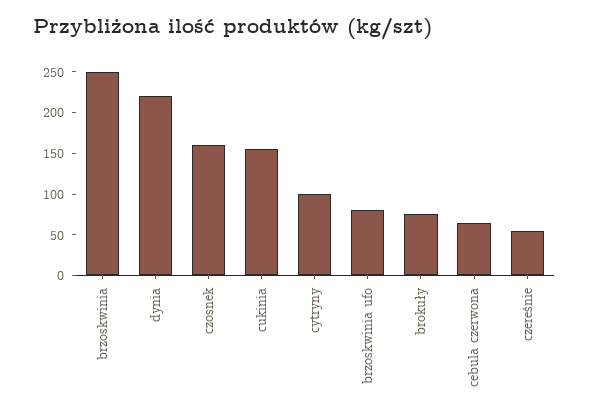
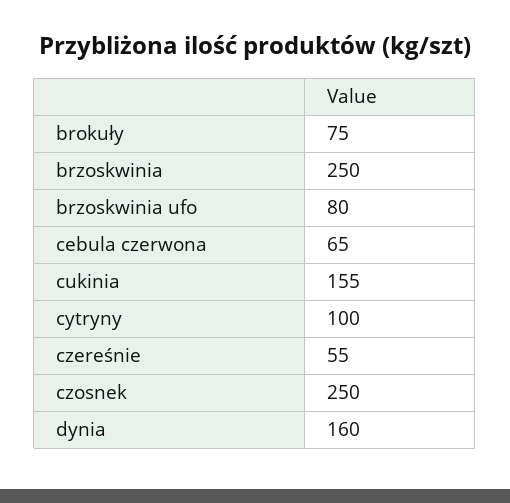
  {
    "brzoskwinia": 250,
-   "dynia": 220,
+   "dynia": 160,
-   "czosnek": 160,
+   "czosnek": 250,
    "cukinia": 155,
    "cytryny": 100,
    "brzoskwinia ufo": 80,
    "brokuły": 75,
    "cebula czerwona": 65,
    "czereśnie": 55
  }

